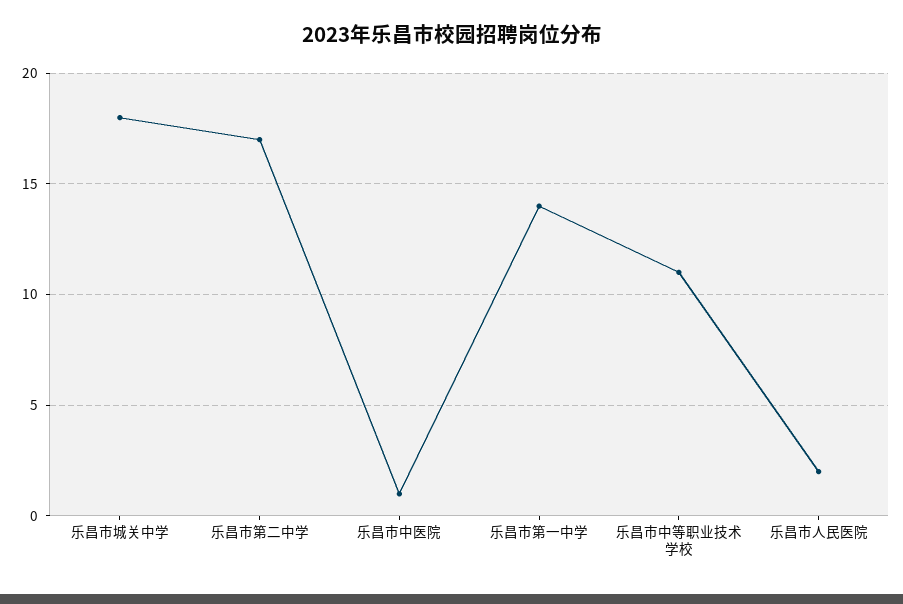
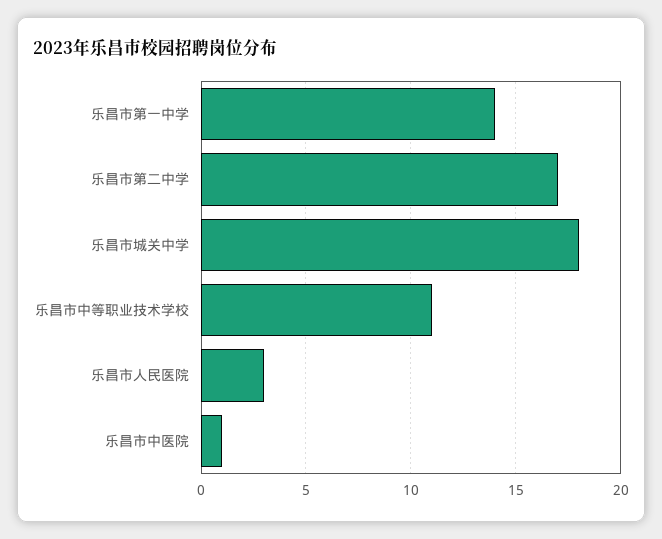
  {
    "乐昌市城关中学": 18,
    "乐昌市第二中学": 17,
    "乐昌市中医院": 1,
    "乐昌市第一中学": 14,
    "乐昌市中等职业技术学校": 11,
-   "乐昌市人民医院": 2
+   "乐昌市人民医院": 3
  }

